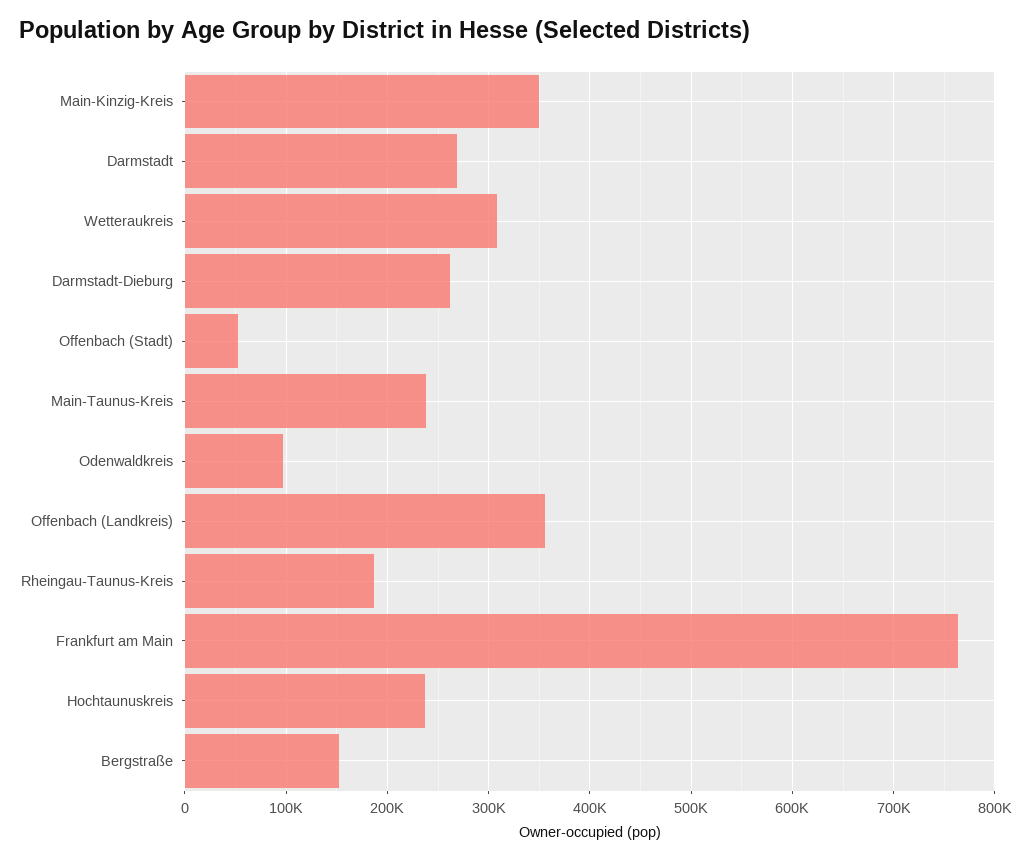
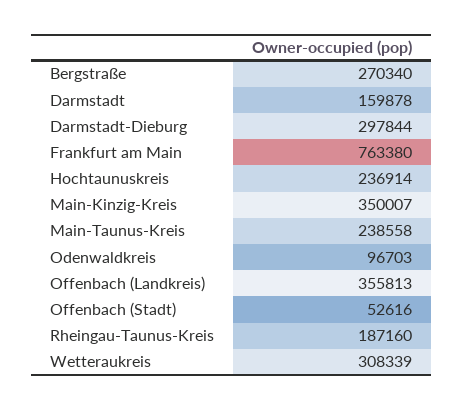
  {
    "Main-Kinzig-Kreis": 350007,
-   "Darmstadt": 270000,
+   "Darmstadt": 159878,
    "Wetteraukreis": 308339,
-   "Darmstadt-Dieburg": 260000,
+   "Darmstadt-Dieburg": 297844,
    "Offenbach (Stadt)": 52616,
    "Main-Taunus-Kreis": 238558,
    "Odenwaldkreis": 96703,
    "Offenbach (Landkreis)": 355813,
    "Rheingau-Taunus-Kreis": 187160,
    "Frankfurt am Main": 763380,
    "Hochtaunuskreis": 236914,
-   "Bergstraße": 150000
+   "Bergstraße": 270340
  }

